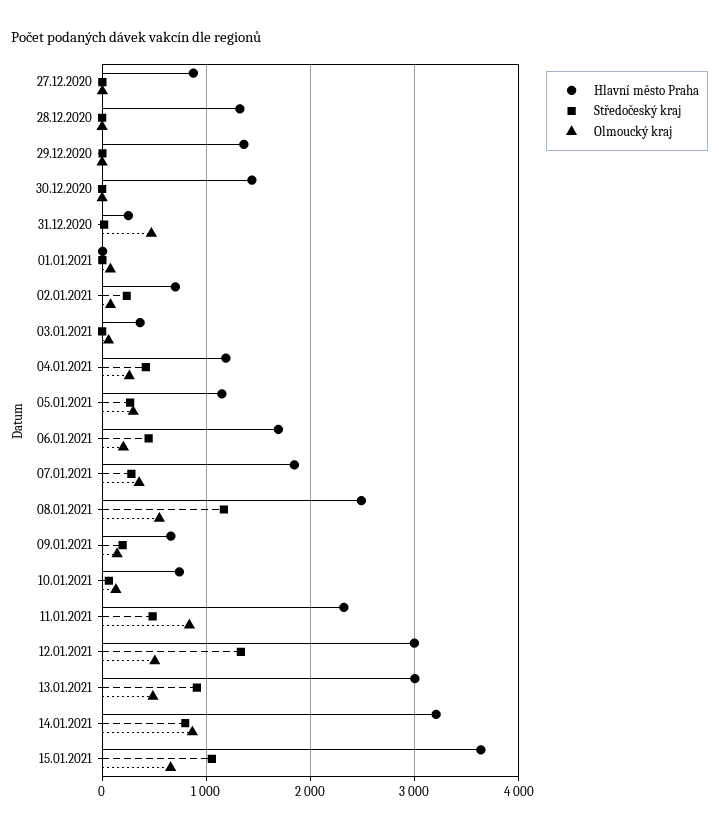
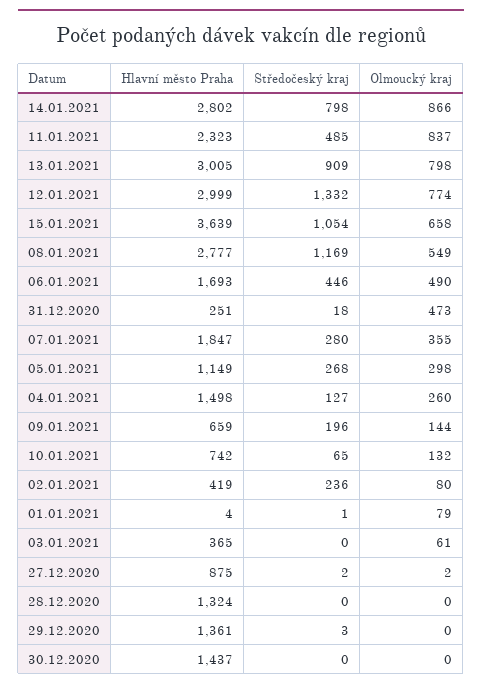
  {
    "Hlavní město Praha": {
      "27.12.2020": 875,
      "28.12.2020": 1324,
      "29.12.2020": 1361,
      "30.12.2020": 1437,
      "31.12.2020": 251,
      "01.01.2021": 4,
-     "02.01.2021": 700,
+     "02.01.2021": 419,
      "03.01.2021": 365,
-     "04.01.2021": 1200,
+     "04.01.2021": 1498,
      "05.01.2021": 1149,
      "06.01.2021": 1693,
      "07.01.2021": 1847,
-     "08.01.2021": 2500,
+     "08.01.2021": 2777,
      "09.01.2021": 659,
      "10.01.2021": 742,
      "11.01.2021": 2323,
      "12.01.2021": 2999,
      "13.01.2021": 3005,
-     "14.01.2021": 3200,
+     "14.01.2021": 2802,
      "15.01.2021": 3639
    },
    "Středočeský kraj": {
      "27.12.2020": 2,
      "28.12.2020": 0,
      "29.12.2020": 3,
      "30.12.2020": 0,
      "31.12.2020": 18,
      "01.01.2021": 1,
      "02.01.2021": 236,
      "03.01.2021": 0,
-     "04.01.2021": 400,
+     "04.01.2021": 127,
      "05.01.2021": 268,
      "06.01.2021": 446,
      "07.01.2021": 280,
      "08.01.2021": 1169,
      "09.01.2021": 196,
      "10.01.2021": 65,
      "11.01.2021": 485,
      "12.01.2021": 1332,
      "13.01.2021": 909,
      "14.01.2021": 798,
      "15.01.2021": 1054
    },
    "Olmoucký kraj": {
      "27.12.2020": 2,
      "28.12.2020": 0,
      "29.12.2020": 0,
      "30.12.2020": 0,
      "31.12.2020": 473,
      "01.01.2021": 79,
      "02.01.2021": 80,
      "03.01.2021": 61,
      "04.01.2021": 260,
      "05.01.2021": 298,
-     "06.01.2021": 200,
+     "06.01.2021": 490,
      "07.01.2021": 355,
      "08.01.2021": 549,
      "09.01.2021": 144,
      "10.01.2021": 132,
      "11.01.2021": 837,
-     "12.01.2021": 500,
+     "12.01.2021": 774,
-     "13.01.2021": 500,
+     "13.01.2021": 798,
      "14.01.2021": 866,
      "15.01.2021": 658
    }
  }

